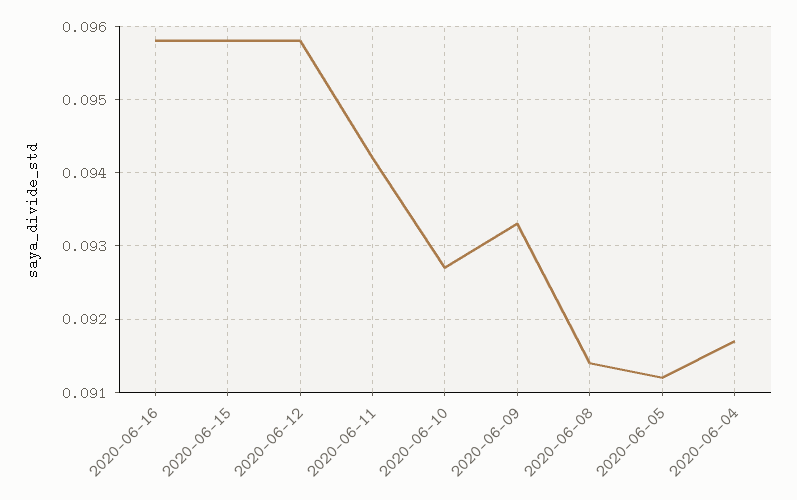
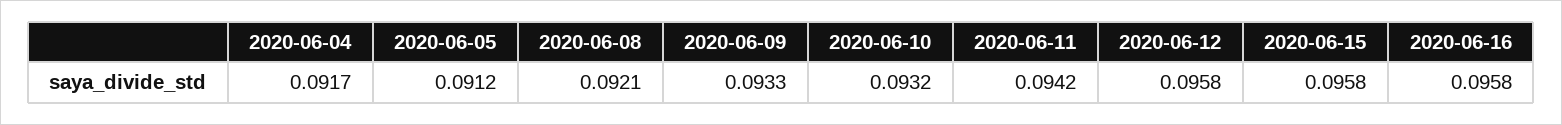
  {
    "2020-06-16": 0.0958,
    "2020-06-15": 0.0958,
    "2020-06-12": 0.0958,
    "2020-06-11": 0.0942,
-   "2020-06-10": 0.0927,
+   "2020-06-10": 0.0932,
    "2020-06-09": 0.0933,
-   "2020-06-08": 0.0914,
+   "2020-06-08": 0.0921,
    "2020-06-05": 0.0912,
    "2020-06-04": 0.0917
  }

